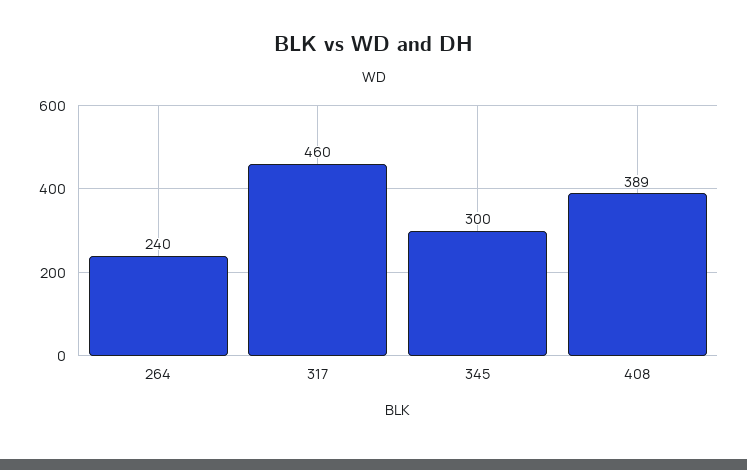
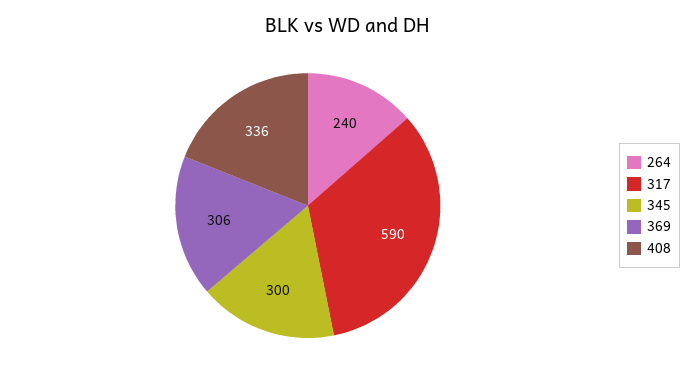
  {
    "264": 240,
-   "317": 460,
+   "317": 590,
    "345": 300,
-   "408": 389
+   "408": 336,
+   "369": 306
  }

